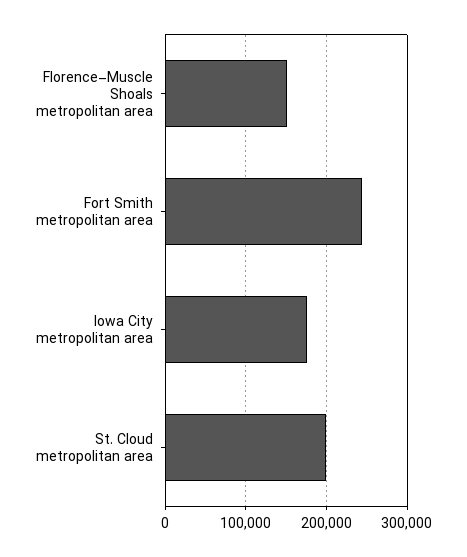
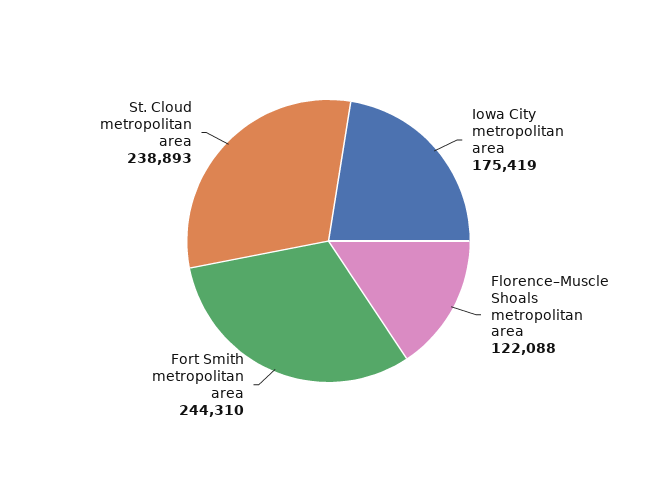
  {
-   "Florence–Muscle Shoals metropolitan area": 150000,
+   "Florence–Muscle Shoals metropolitan area": 122088,
    "Fort Smith metropolitan area": 244310,
    "Iowa City metropolitan area": 175419,
-   "St. Cloud metropolitan area": 200000
+   "St. Cloud metropolitan area": 238893
  }

